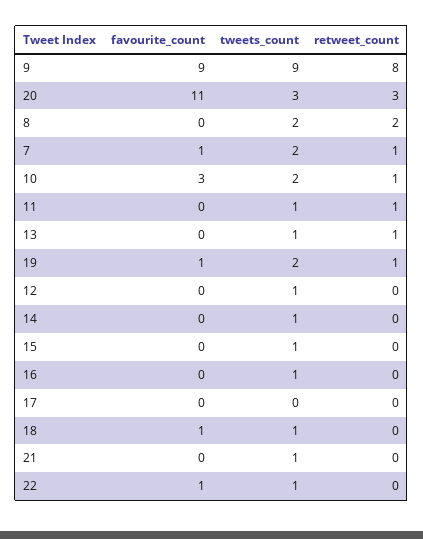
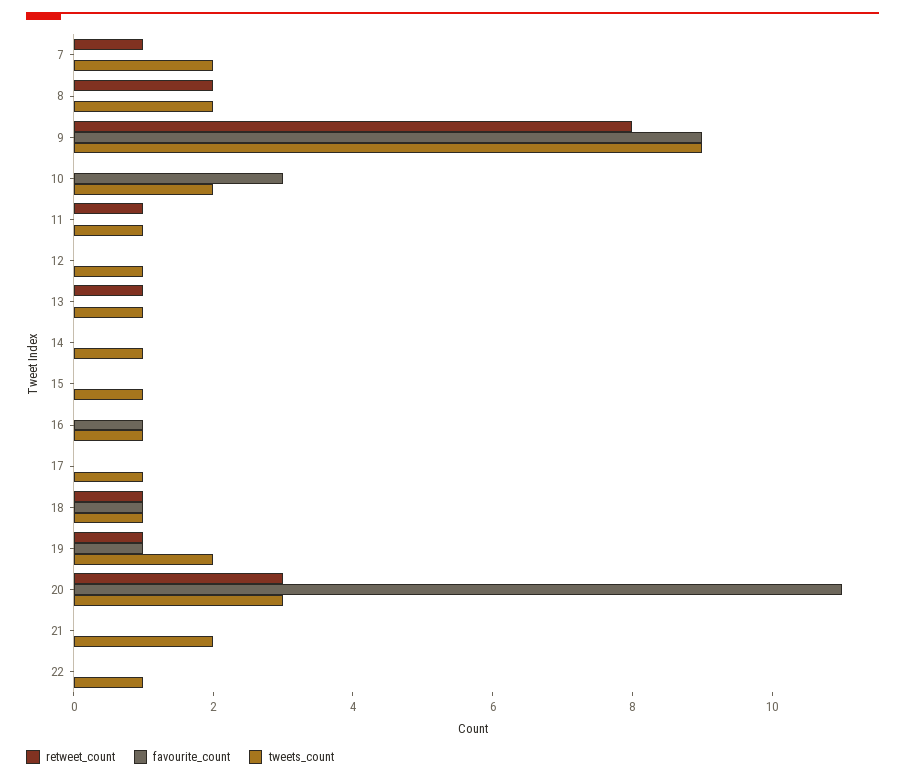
  {
    "favourite_count": {
      "9": 9,
      "20": 11,
      "8": 0,
-     "7": 1,
+     "7": 0,
      "10": 3,
      "11": 0,
      "13": 0,
      "19": 1,
      "12": 0,
      "14": 0,
      "15": 0,
-     "16": 0,
+     "16": 1,
      "17": 0,
      "18": 1,
      "21": 0,
-     "22": 1
+     "22": 0
    },
    "tweets_count": {
      "9": 9,
      "20": 3,
      "8": 2,
      "7": 2,
      "10": 2,
      "11": 1,
      "13": 1,
      "19": 2,
      "12": 1,
      "14": 1,
      "15": 1,
      "16": 1,
-     "17": 0,
+     "17": 1,
      "18": 1,
-     "21": 1,
+     "21": 2,
      "22": 1
    },
    "retweet_count": {
      "9": 8,
      "20": 3,
      "8": 2,
      "7": 1,
-     "10": 1,
+     "10": 0,
      "11": 1,
      "13": 1,
      "19": 1,
      "12": 0,
      "14": 0,
      "15": 0,
      "16": 0,
      "17": 0,
-     "18": 0,
+     "18": 1,
      "21": 0,
      "22": 0
    }
  }

